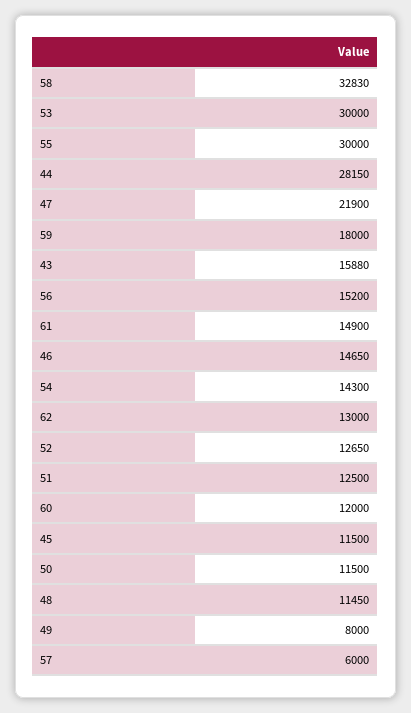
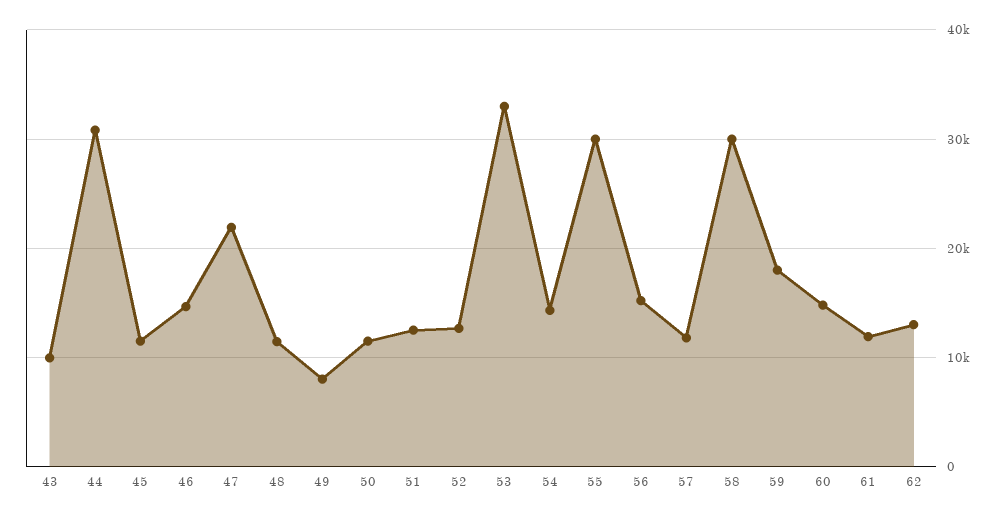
  {
-   "58": 32830,
+   "58": 30000,
-   "53": 30000,
+   "53": 33000,
    "55": 30000,
-   "44": 28150,
+   "44": 31000,
    "47": 21900,
    "59": 18000,
-   "43": 15880,
+   "43": 10000,
    "56": 15200,
-   "61": 14900,
+   "61": 12000,
    "46": 14650,
    "54": 14300,
    "62": 13000,
    "52": 12650,
    "51": 12500,
-   "60": 12000,
+   "60": 15000,
    "45": 11500,
    "50": 11500,
    "48": 11450,
    "49": 8000,
-   "57": 6000
+   "57": 12000
  }

